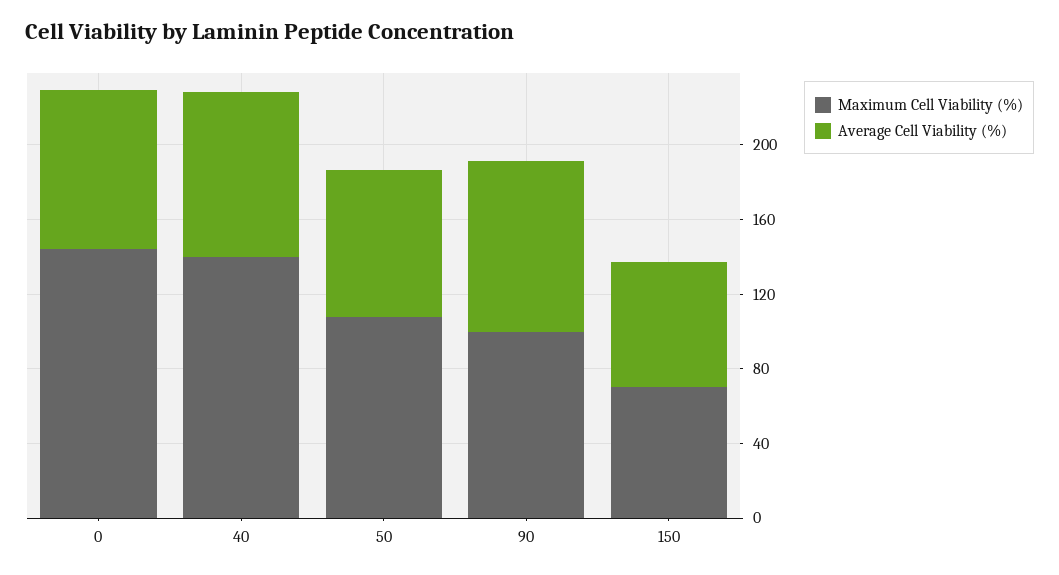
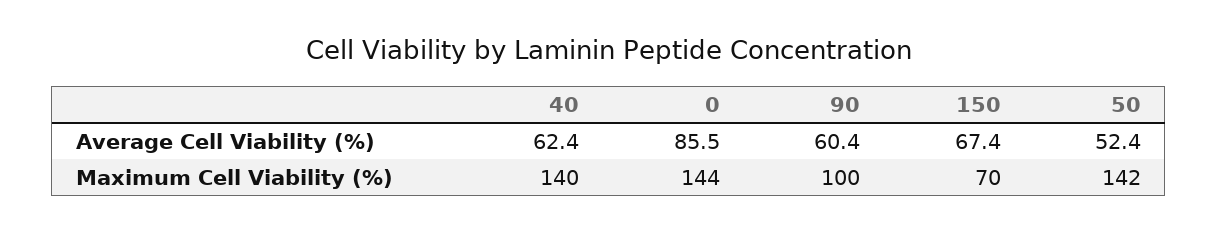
  {
    "Maximum Cell Viability (%)": {
      "0": 144,
      "40": 140,
-     "50": 110,
+     "50": 142,
      "90": 100,
      "150": 70
    },
    "Average Cell Viability (%)": {
      "0": 85.5,
-     "40": 90,
+     "40": 62.4,
-     "50": 80,
+     "50": 52.4,
-     "90": 90,
+     "90": 60.4,
      "150": 67.4
    }
  }

